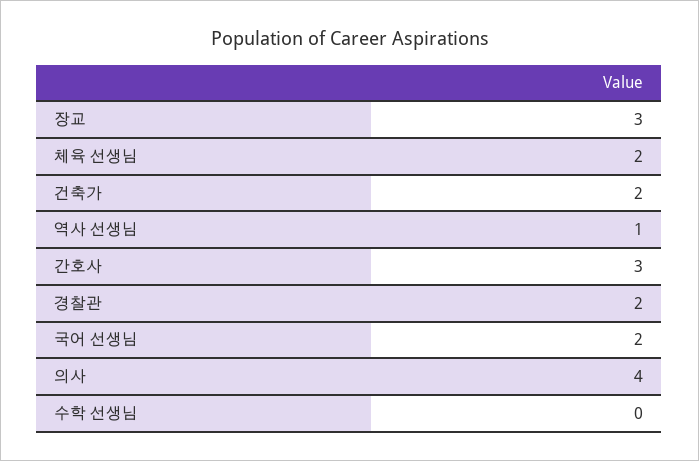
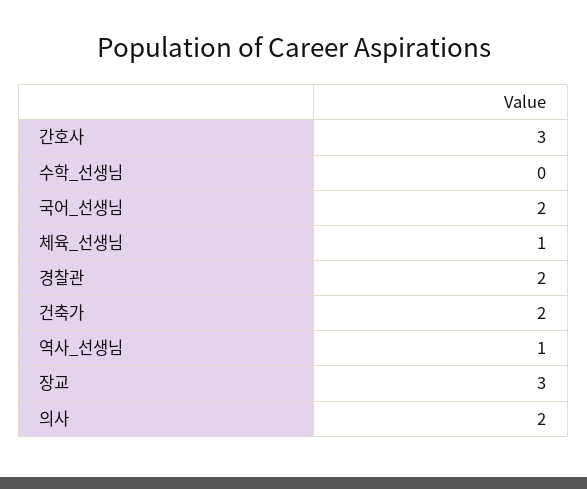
  {
    "장교": 3,
-   "체육 선생님": 2,
+   "체육 선생님": 1,
    "건축가": 2,
    "역사 선생님": 1,
    "간호사": 3,
    "경찰관": 2,
    "국어 선생님": 2,
-   "의사": 4,
+   "의사": 2,
    "수학 선생님": 0
  }

